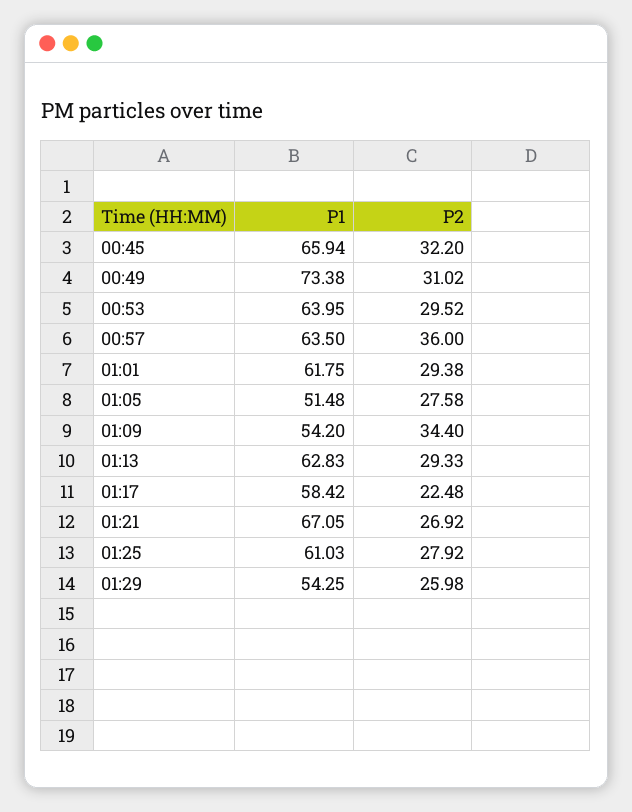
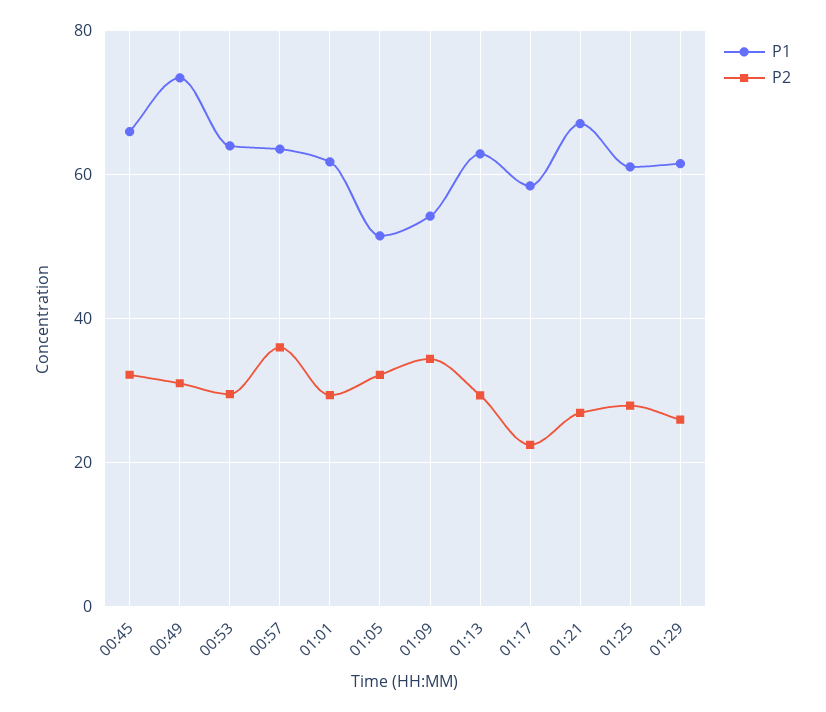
  {
    "P1": {
      "00:45": 65.94,
      "00:49": 73.38,
      "00:53": 63.95,
      "00:57": 63.5,
      "01:01": 61.75,
      "01:05": 51.48,
      "01:09": 54.2,
      "01:13": 62.83,
      "01:17": 58.42,
      "01:21": 67.05,
      "01:25": 61.03,
-     "01:29": 54.25
+     "01:29": 62
    },
    "P2": {
      "00:45": 32.2,
      "00:49": 31.02,
      "00:53": 29.52,
      "00:57": 36,
      "01:01": 29.38,
-     "01:05": 27.58,
+     "01:05": 32,
      "01:09": 34.4,
      "01:13": 29.33,
      "01:17": 22.48,
      "01:21": 26.92,
      "01:25": 27.92,
      "01:29": 25.98
    }
  }

